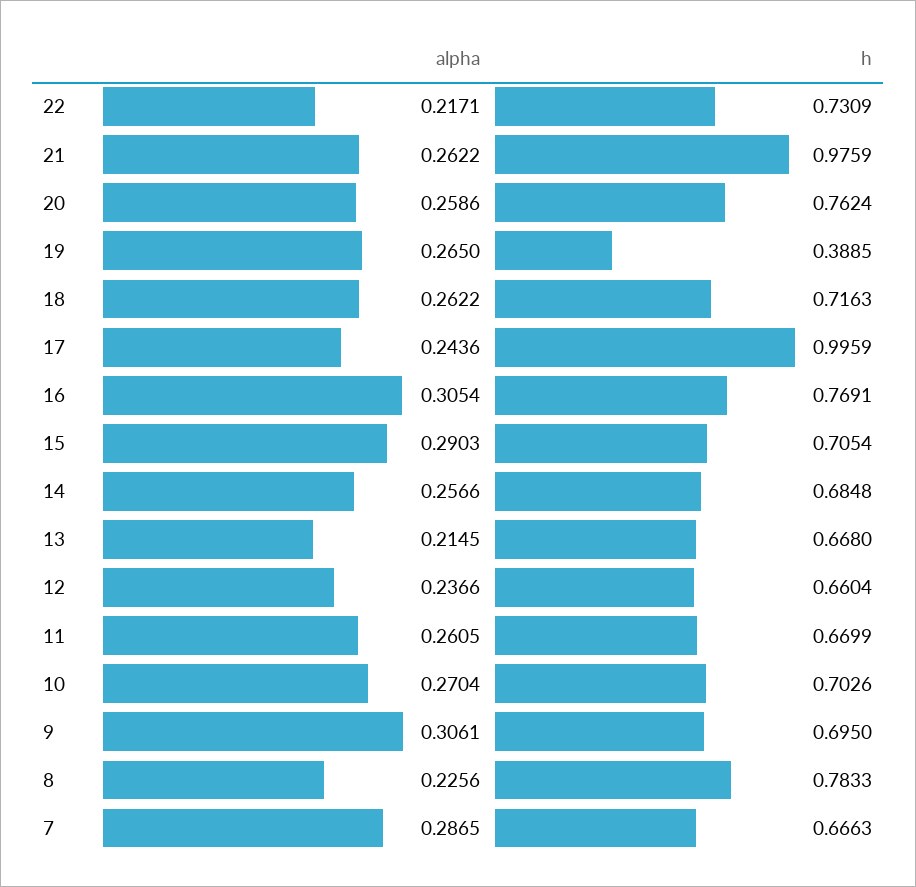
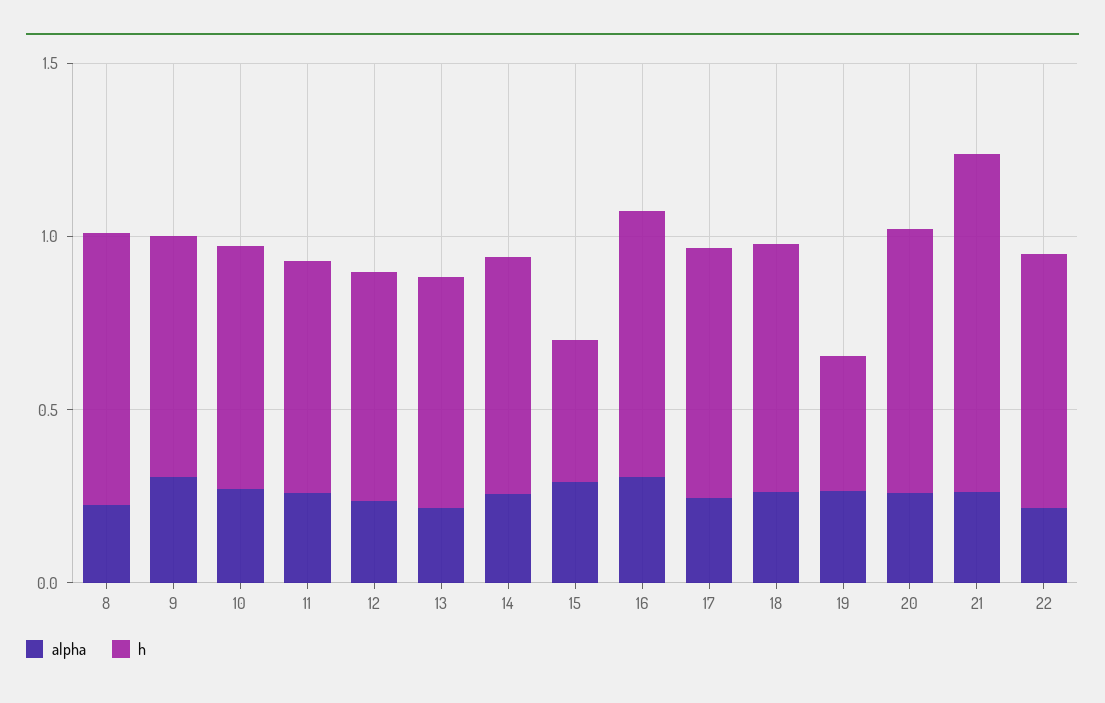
  {
    "alpha": {
      "22": 0.2171,
      "21": 0.2622,
      "20": 0.2586,
      "19": 0.265,
      "18": 0.2622,
      "17": 0.2436,
      "16": 0.3054,
      "15": 0.2903,
      "14": 0.2566,
      "13": 0.2145,
      "12": 0.2366,
      "11": 0.2605,
      "10": 0.2704,
      "9": 0.3061,
-     "8": 0.2256,
+     "8": 0.2256
-     "7": 0.2865
    },
    "h": {
      "22": 0.7309,
      "21": 0.9759,
      "20": 0.7624,
      "19": 0.3885,
      "18": 0.7163,
-     "17": 0.9959,
+     "17": 0.7,
      "16": 0.7691,
-     "15": 0.7054,
+     "15": 0.4,
      "14": 0.6848,
      "13": 0.668,
      "12": 0.6604,
      "11": 0.6699,
      "10": 0.7026,
      "9": 0.695,
-     "8": 0.7833,
+     "8": 0.7833
-     "7": 0.6663
    }
  }

